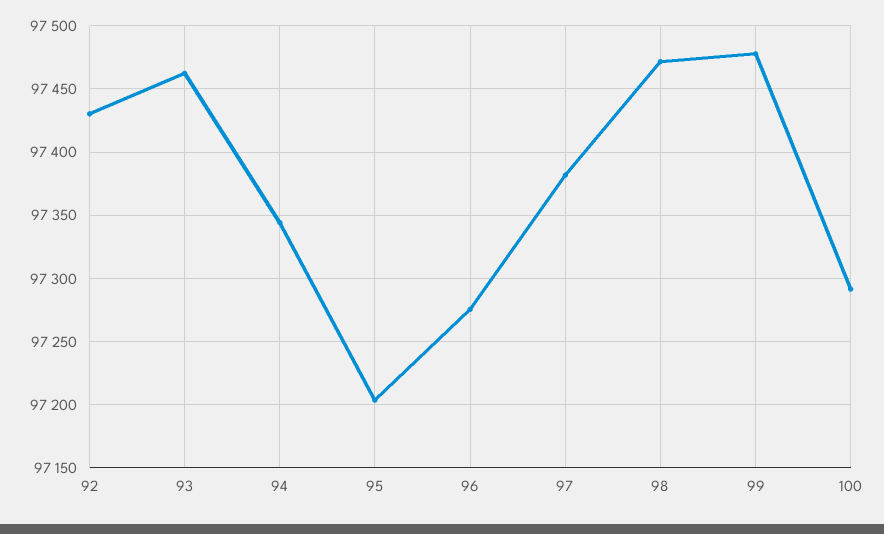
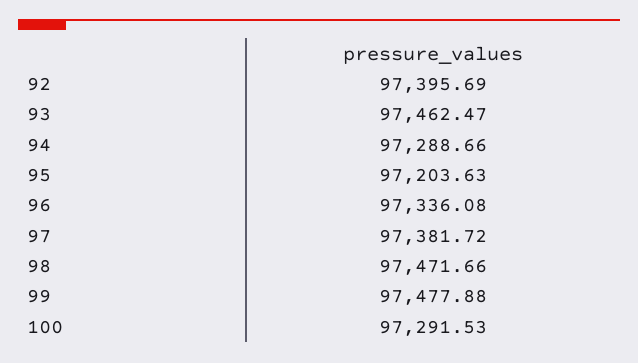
  {
-   "92": 97430,
+   "92": 97395.69,
    "93": 97462.47,
-   "94": 97345,
+   "94": 97288.66,
    "95": 97203.63,
-   "96": 97275,
+   "96": 97336.08,
    "97": 97381.72,
    "98": 97471.66,
    "99": 97477.88,
    "100": 97291.53
  }

